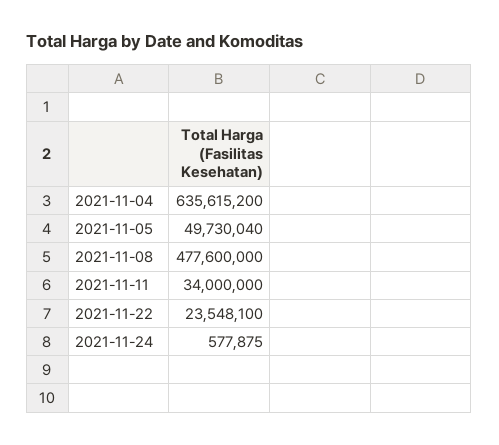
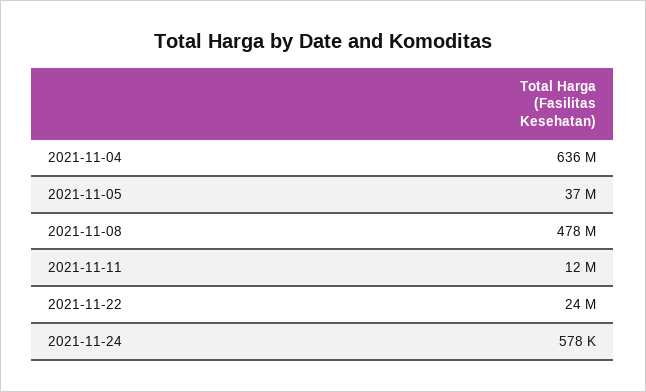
  {
    "2021-11-04": 635615200,
-   "2021-11-05": 49730040,
+   "2021-11-05": 37000000,
    "2021-11-08": 477600000,
-   "2021-11-11": 34000000,
+   "2021-11-11": 12000000,
    "2021-11-22": 23548100,
    "2021-11-24": 577875
  }

